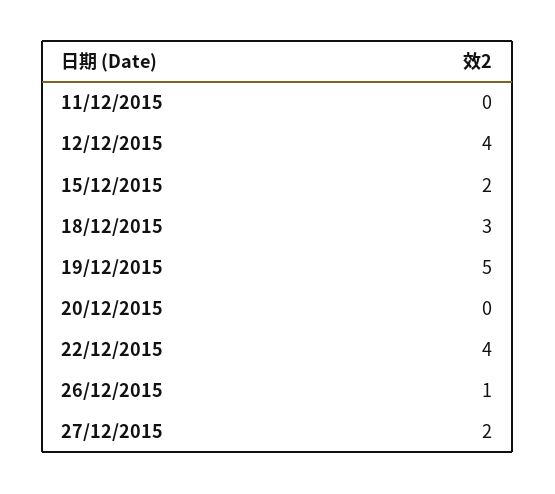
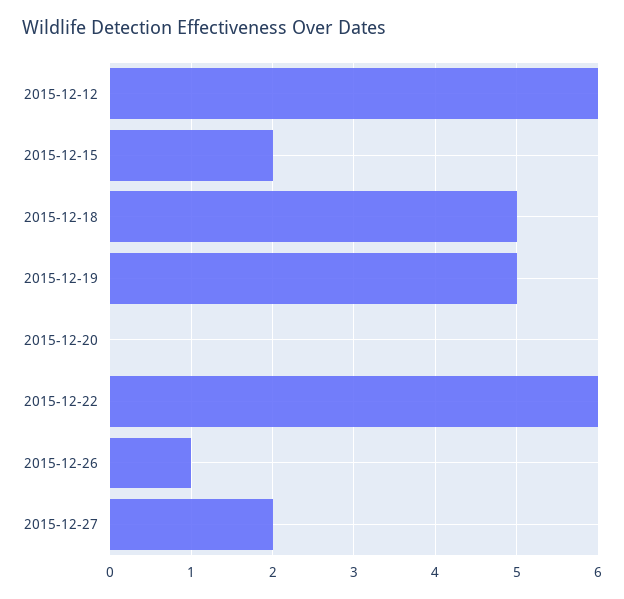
  {
-   "11/12/2015": 0,
-   "12/12/2015": 4,
+   "12/12/2015": 6,
    "15/12/2015": 2,
-   "18/12/2015": 3,
+   "18/12/2015": 5,
    "19/12/2015": 5,
    "20/12/2015": 0,
-   "22/12/2015": 4,
+   "22/12/2015": 6,
    "26/12/2015": 1,
    "27/12/2015": 2
  }

